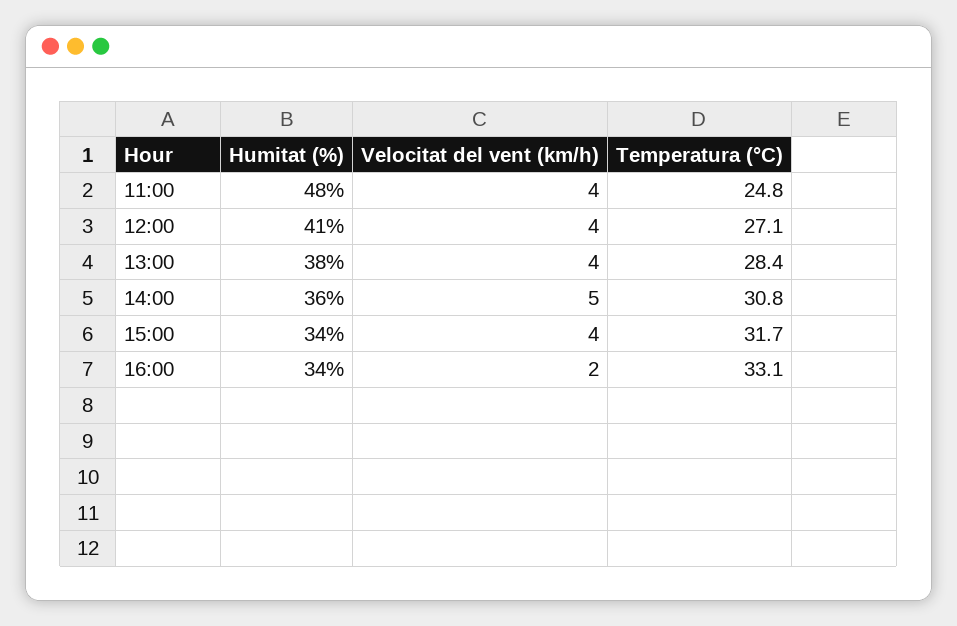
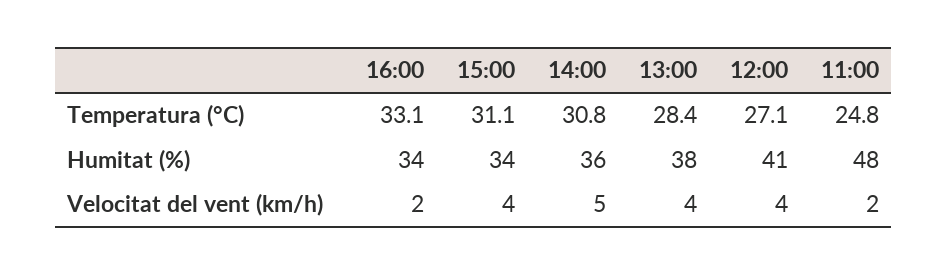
  {
    "Humitat (%)": {
      "11:00": 48,
      "12:00": 41,
      "13:00": 38,
      "14:00": 36,
      "15:00": 34,
      "16:00": 34
    },
    "Velocitat del vent (km/h)": {
-     "11:00": 4,
+     "11:00": 2,
      "12:00": 4,
      "13:00": 4,
      "14:00": 5,
      "15:00": 4,
      "16:00": 2
    },
    "Temperatura (°C)": {
      "11:00": 24.8,
      "12:00": 27.1,
      "13:00": 28.4,
      "14:00": 30.8,
-     "15:00": 31.7,
+     "15:00": 31.1,
      "16:00": 33.1
    }
  }

